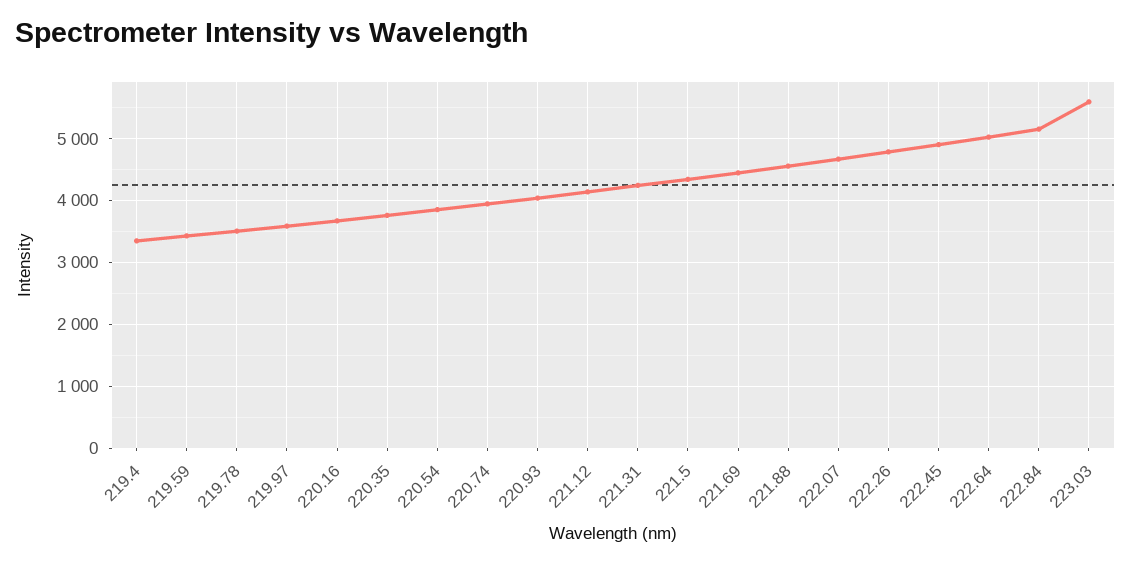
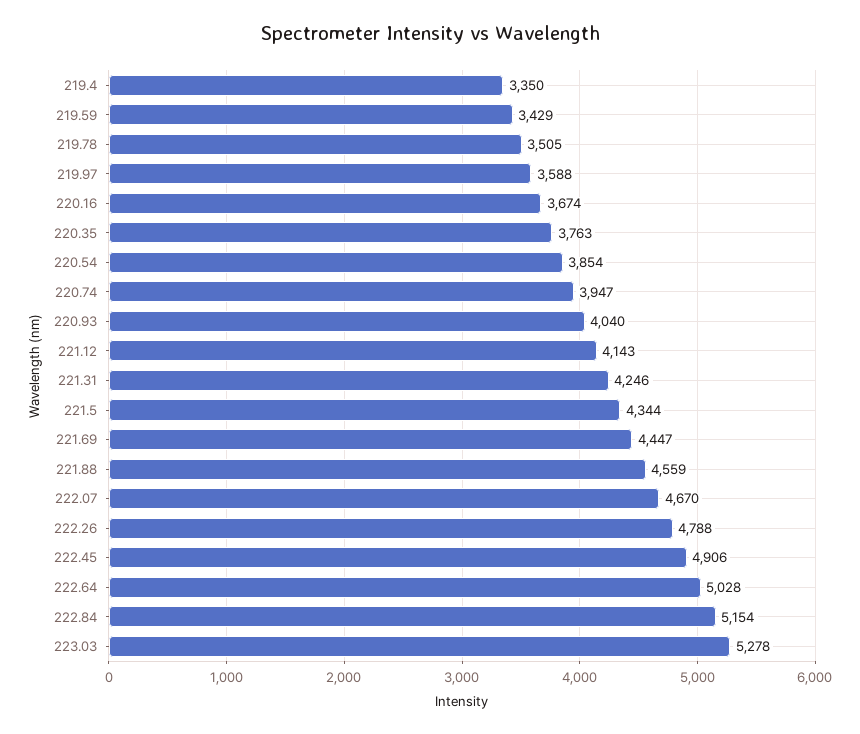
  {
    "219.4": 3350,
    "219.59": 3429,
    "219.78": 3505,
    "219.97": 3588,
    "220.16": 3674,
    "220.35": 3763,
    "220.54": 3854,
    "220.74": 3947,
    "220.93": 4040,
    "221.12": 4143,
    "221.31": 4246,
    "221.5": 4344,
    "221.69": 4447,
    "221.88": 4559,
    "222.07": 4670,
    "222.26": 4788,
    "222.45": 4906,
    "222.64": 5028,
    "222.84": 5154,
-   "223.03": 5600
+   "223.03": 5278
  }

